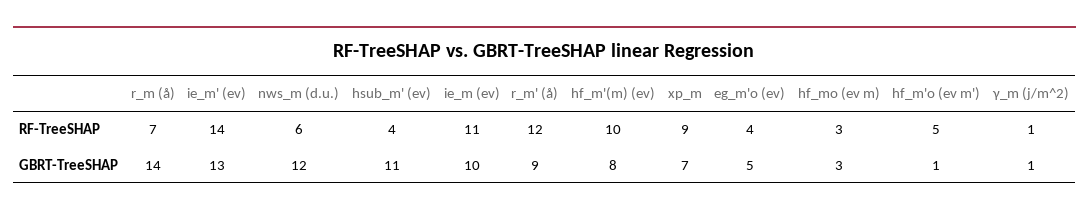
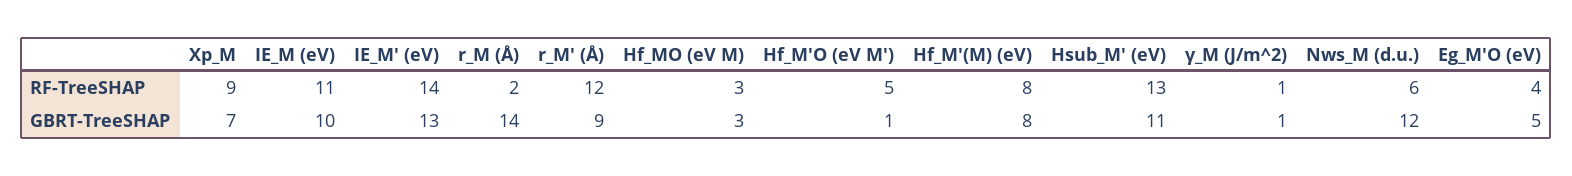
  {
    "r_m (å)": {
-     "RF-TreeSHAP": 7,
+     "RF-TreeSHAP": 2,
      "GBRT-TreeSHAP": 14
    },
    "ie_m' (ev)": {
      "RF-TreeSHAP": 14,
      "GBRT-TreeSHAP": 13
    },
    "nws_m (d.u.)": {
      "RF-TreeSHAP": 6,
      "GBRT-TreeSHAP": 12
    },
    "hsub_m' (ev)": {
-     "RF-TreeSHAP": 4,
+     "RF-TreeSHAP": 13,
      "GBRT-TreeSHAP": 11
    },
    "ie_m (ev)": {
      "RF-TreeSHAP": 11,
      "GBRT-TreeSHAP": 10
    },
    "r_m' (å)": {
      "RF-TreeSHAP": 12,
      "GBRT-TreeSHAP": 9
    },
    "hf_m'(m) (ev)": {
-     "RF-TreeSHAP": 10,
+     "RF-TreeSHAP": 8,
      "GBRT-TreeSHAP": 8
    },
    "xp_m": {
      "RF-TreeSHAP": 9,
      "GBRT-TreeSHAP": 7
    },
    "eg_m'o (ev)": {
      "RF-TreeSHAP": 4,
      "GBRT-TreeSHAP": 5
    },
    "hf_mo (ev m)": {
      "RF-TreeSHAP": 3,
      "GBRT-TreeSHAP": 3
    },
    "hf_m'o (ev m')": {
      "RF-TreeSHAP": 5,
      "GBRT-TreeSHAP": 1
    },
    "γ_m (j/m^2)": {
      "RF-TreeSHAP": 1,
      "GBRT-TreeSHAP": 1
    }
  }

